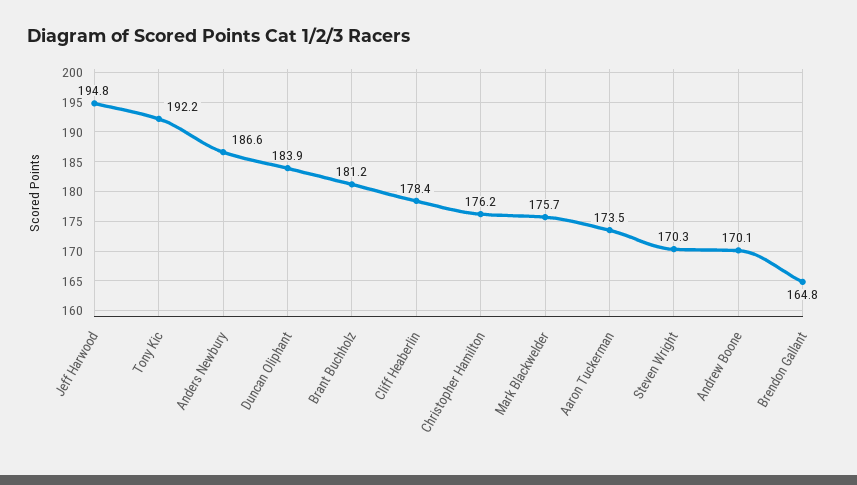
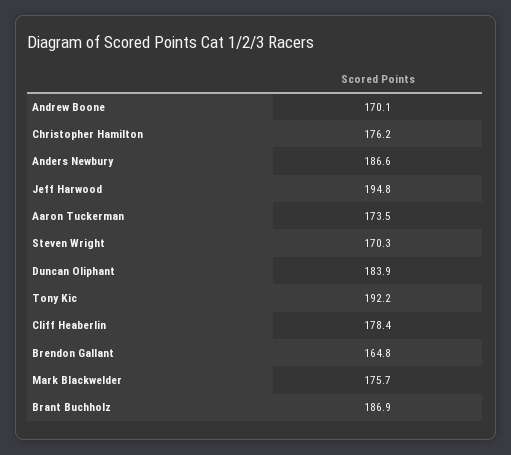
  {
    "Jeff Harwood": 194.8,
    "Tony Kic": 192.2,
    "Anders Newbury": 186.6,
    "Duncan Oliphant": 183.9,
-   "Brant Buchholz": 181.2,
+   "Brant Buchholz": 186.9,
    "Cliff Heaberlin": 178.4,
    "Christopher Hamilton": 176.2,
    "Mark Blackwelder": 175.7,
    "Aaron Tuckerman": 173.5,
    "Steven Wright": 170.3,
    "Andrew Boone": 170.1,
    "Brendon Gallant": 164.8
  }

